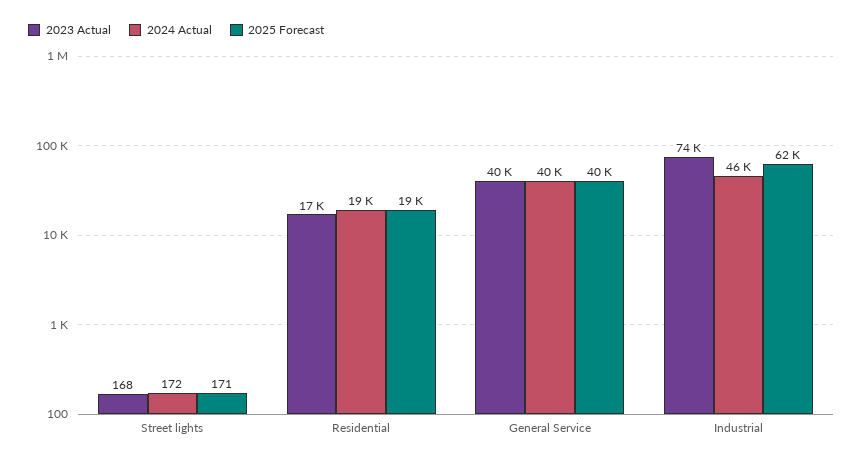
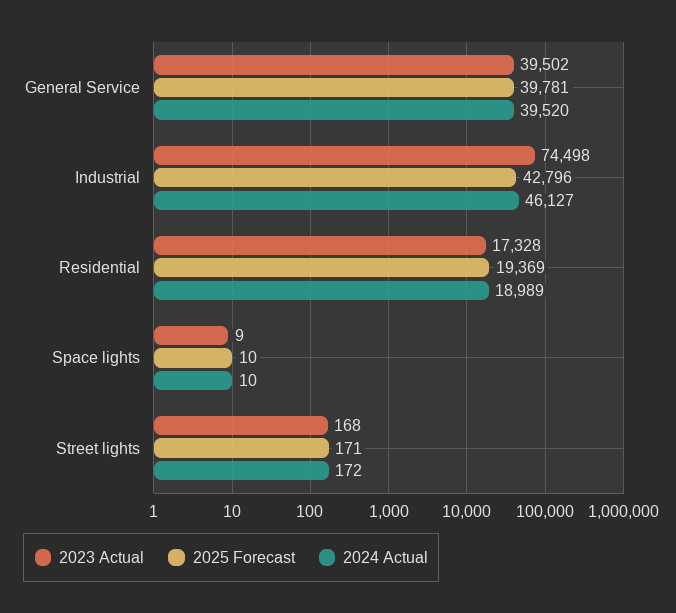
  {
    "2023 Actual": {
      "Street lights": 168,
      "Residential": 17328,
      "General Service": 39502,
-     "Industrial": 74498
+     "Industrial": 74498,
+     "Space lights": 9
    },
    "2024 Actual": {
      "Street lights": 172,
      "Residential": 18989,
      "General Service": 39520,
-     "Industrial": 46127
+     "Industrial": 46127,
+     "Space lights": 10
    },
    "2025 Forecast": {
      "Street lights": 171,
      "Residential": 19369,
      "General Service": 39781,
-     "Industrial": 62000
+     "Industrial": 42796,
+     "Space lights": 10
    }
  }

